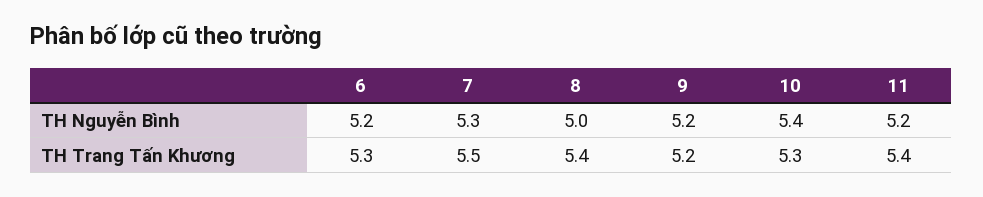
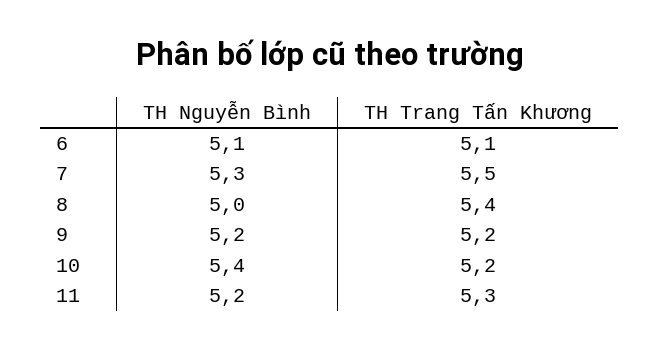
  {
    "6": {
-     "TH Nguyễn Bình": 5.2,
+     "TH Nguyễn Bình": 5.1,
-     "TH Trang Tấn Khương": 5.3
+     "TH Trang Tấn Khương": 5.1
    },
    "7": {
      "TH Nguyễn Bình": 5.3,
      "TH Trang Tấn Khương": 5.5
    },
    "8": {
      "TH Nguyễn Bình": 5,
      "TH Trang Tấn Khương": 5.4
    },
    "9": {
      "TH Nguyễn Bình": 5.2,
      "TH Trang Tấn Khương": 5.2
    },
    "10": {
      "TH Nguyễn Bình": 5.4,
-     "TH Trang Tấn Khương": 5.3
+     "TH Trang Tấn Khương": 5.2
    },
    "11": {
      "TH Nguyễn Bình": 5.2,
-     "TH Trang Tấn Khương": 5.4
+     "TH Trang Tấn Khương": 5.3
    }
  }

